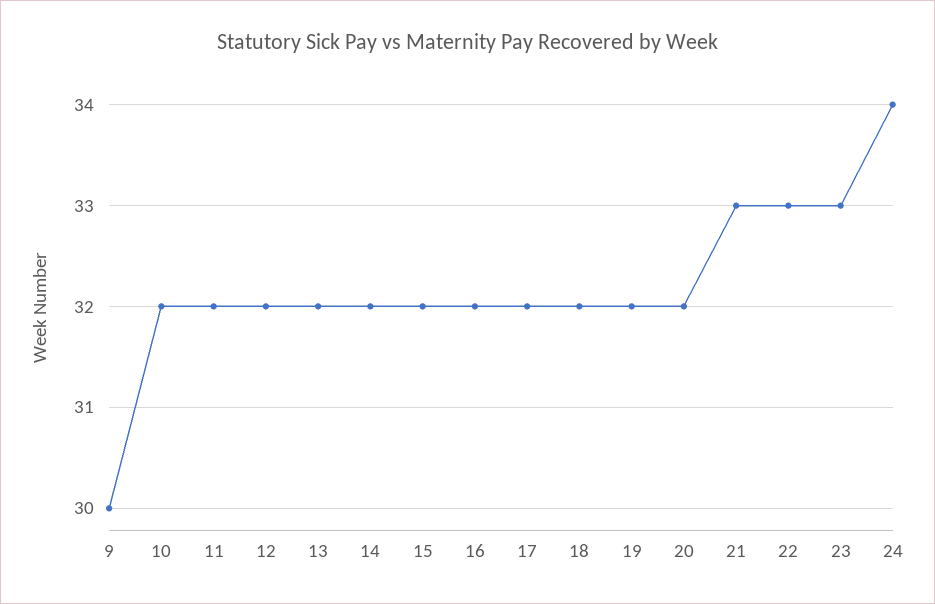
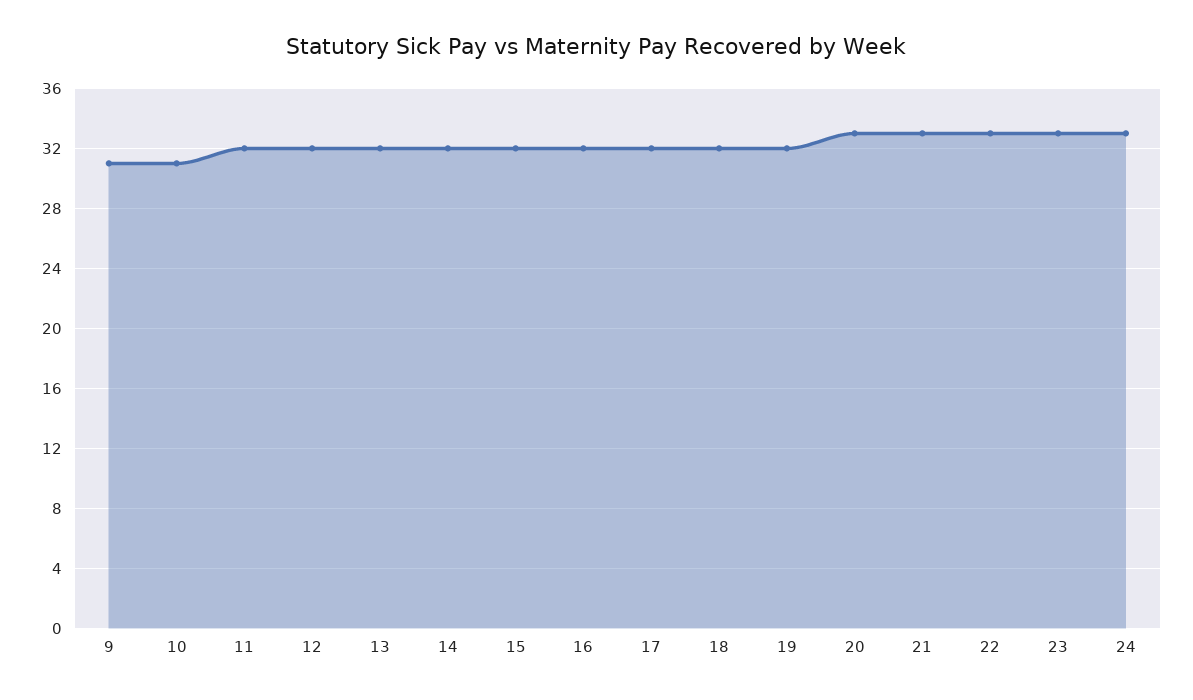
  {
-   "9": 30,
+   "9": 31,
-   "10": 32,
+   "10": 31,
    "11": 32,
    "12": 32,
    "13": 32,
    "14": 32,
    "15": 32,
    "16": 32,
    "17": 32,
    "18": 32,
    "19": 32,
-   "20": 32,
+   "20": 33,
    "21": 33,
    "22": 33,
    "23": 33,
-   "24": 34
+   "24": 33
  }

